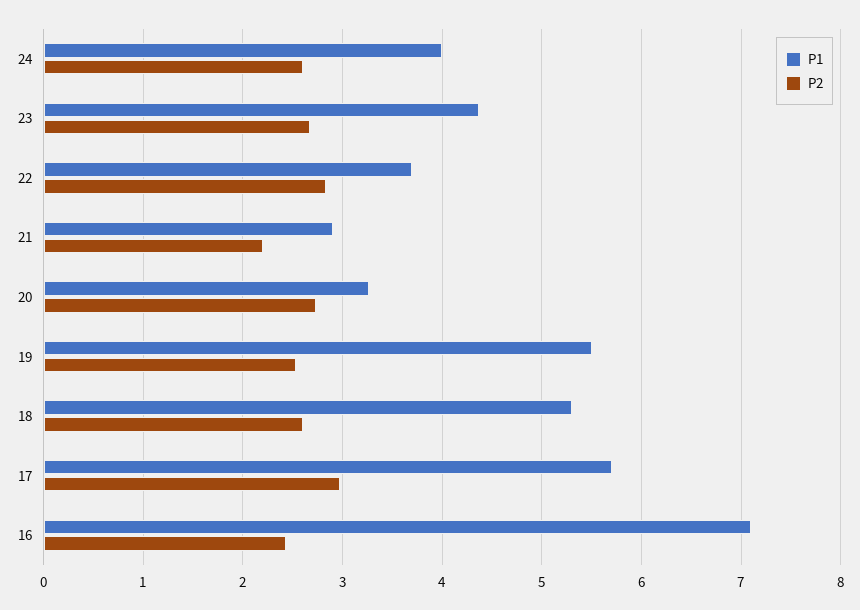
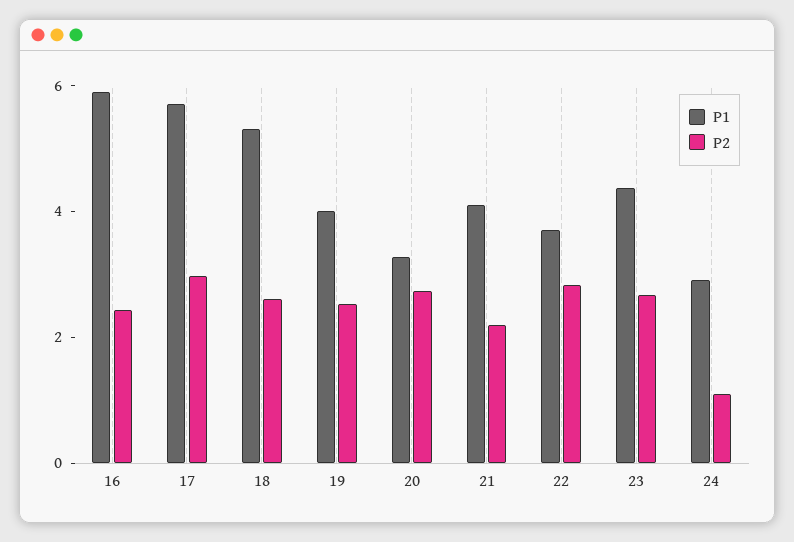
  {
    "P1": {
-     "24": 4,
+     "24": 3,
      "23": 4.4,
      "22": 3.7,
-     "21": 2.9,
+     "21": 4,
      "20": 3.3,
-     "19": 5.5,
+     "19": 4,
      "18": 5.3,
      "17": 5.7,
-     "16": 7.1
+     "16": 6
    },
    "P2": {
-     "24": 2.6,
+     "24": 1,
      "23": 2.7,
      "22": 2.8,
      "21": 2.2,
      "20": 2.7,
      "19": 2.5,
      "18": 2.6,
      "17": 3,
      "16": 2.4
    }
  }

